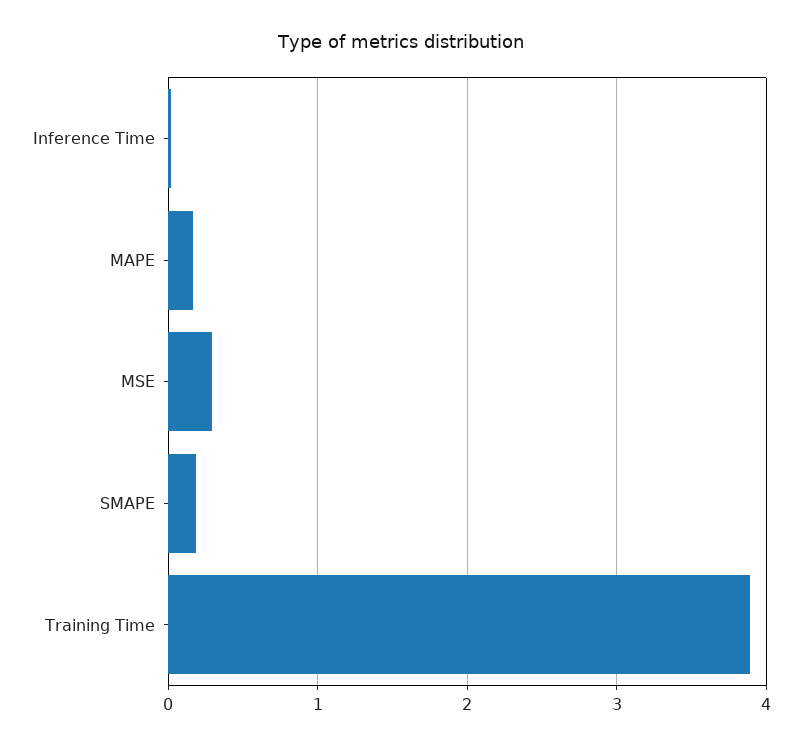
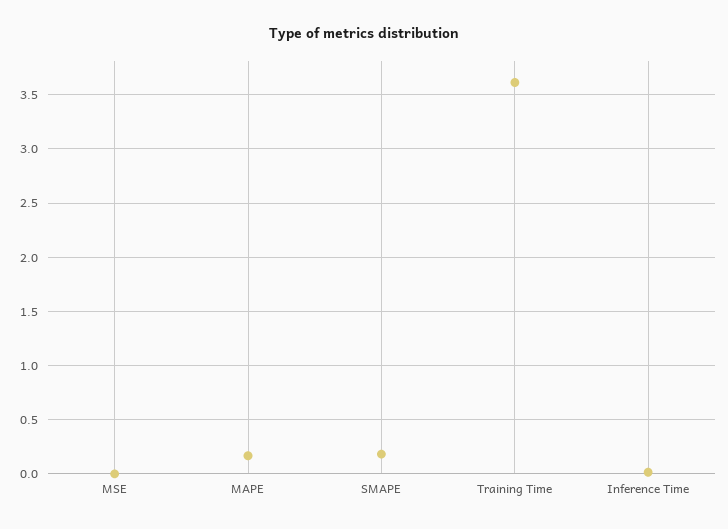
  {
    "Inference Time": 0,
    "MAPE": 0.2,
-   "MSE": 0.3,
+   "MSE": 0,
    "SMAPE": 0.2,
-   "Training Time": 3.9
+   "Training Time": 3.6
  }

